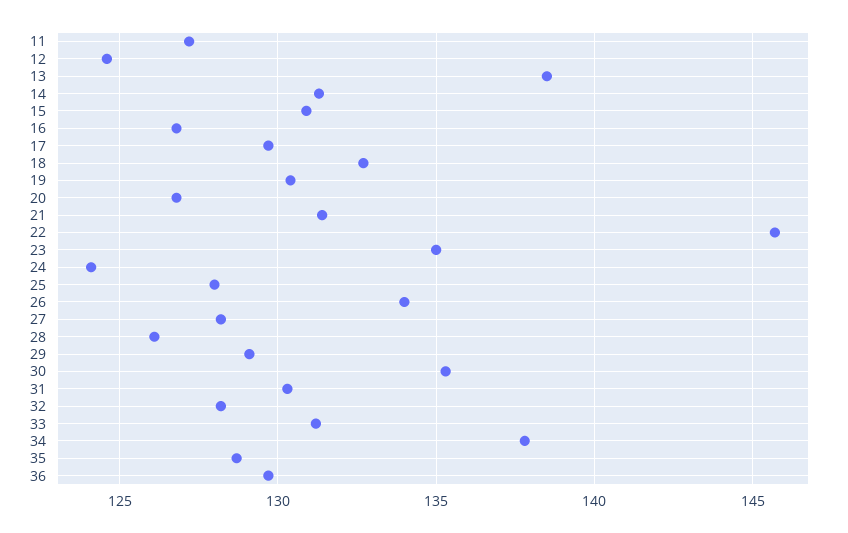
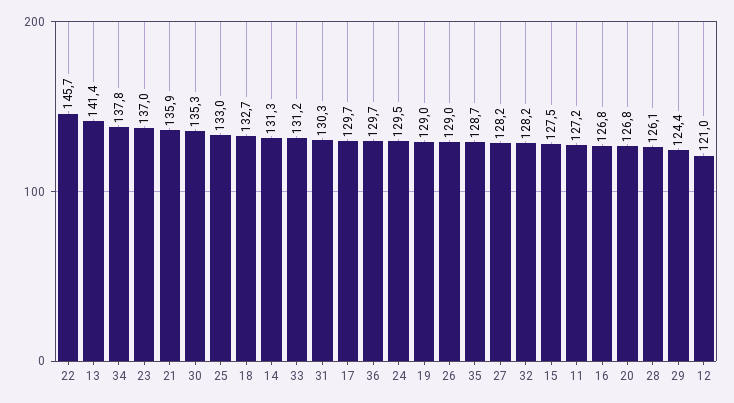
  {
    "11": 127.2,
-   "12": 124.5,
+   "12": 121,
-   "13": 138.5,
+   "13": 141.4,
    "14": 131.3,
-   "15": 131,
+   "15": 127.5,
    "16": 126.8,
    "17": 129.7,
    "18": 132.7,
-   "19": 130.5,
+   "19": 129,
    "20": 126.8,
-   "21": 131.5,
+   "21": 135.9,
    "22": 145.7,
-   "23": 135,
+   "23": 137,
-   "24": 124,
+   "24": 129.5,
-   "25": 128,
+   "25": 133,
-   "26": 134,
+   "26": 129,
    "27": 128.2,
    "28": 126.1,
-   "29": 129,
+   "29": 124.4,
    "30": 135.3,
    "31": 130.3,
    "32": 128.2,
    "33": 131.2,
    "34": 137.8,
    "35": 128.7,
    "36": 129.7
  }

